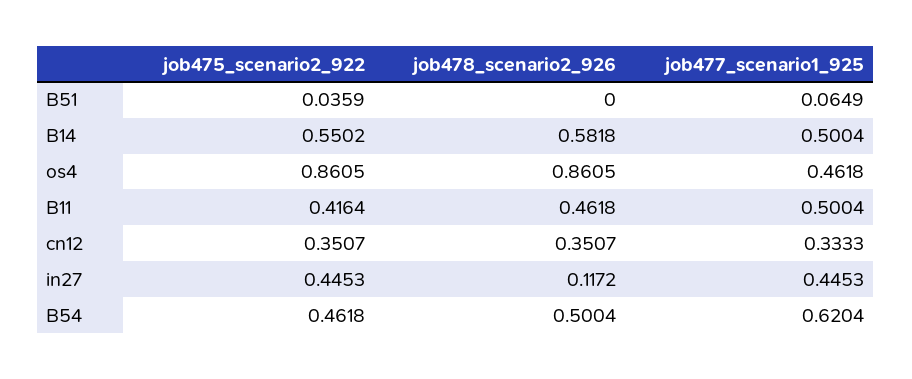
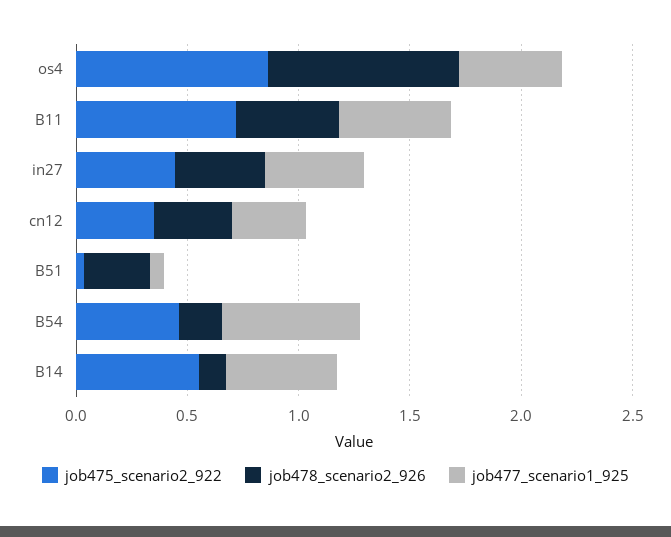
  {
    "job475_scenario2_922": {
      "B51": 0.0359,
      "B14": 0.5502,
      "os4": 0.8605,
-     "B11": 0.4164,
+     "B11": 0.7,
      "cn12": 0.3507,
      "in27": 0.4453,
      "B54": 0.4618
    },
    "job478_scenario2_926": {
-     "B51": 0,
+     "B51": 0.3,
-     "B14": 0.5818,
+     "B14": 0.1,
      "os4": 0.8605,
      "B11": 0.4618,
      "cn12": 0.3507,
-     "in27": 0.1172,
+     "in27": 0.4,
-     "B54": 0.5004
+     "B54": 0.2
    },
    "job477_scenario1_925": {
      "B51": 0.0649,
      "B14": 0.5004,
      "os4": 0.4618,
      "B11": 0.5004,
      "cn12": 0.3333,
      "in27": 0.4453,
      "B54": 0.6204
    }
  }

